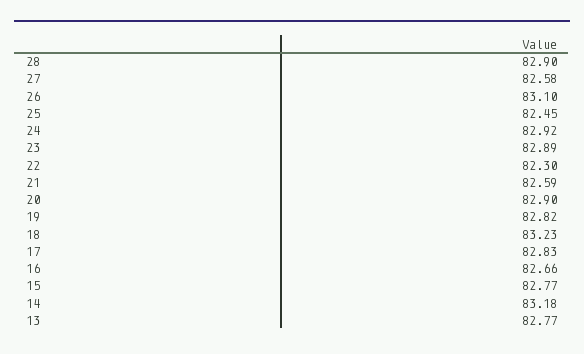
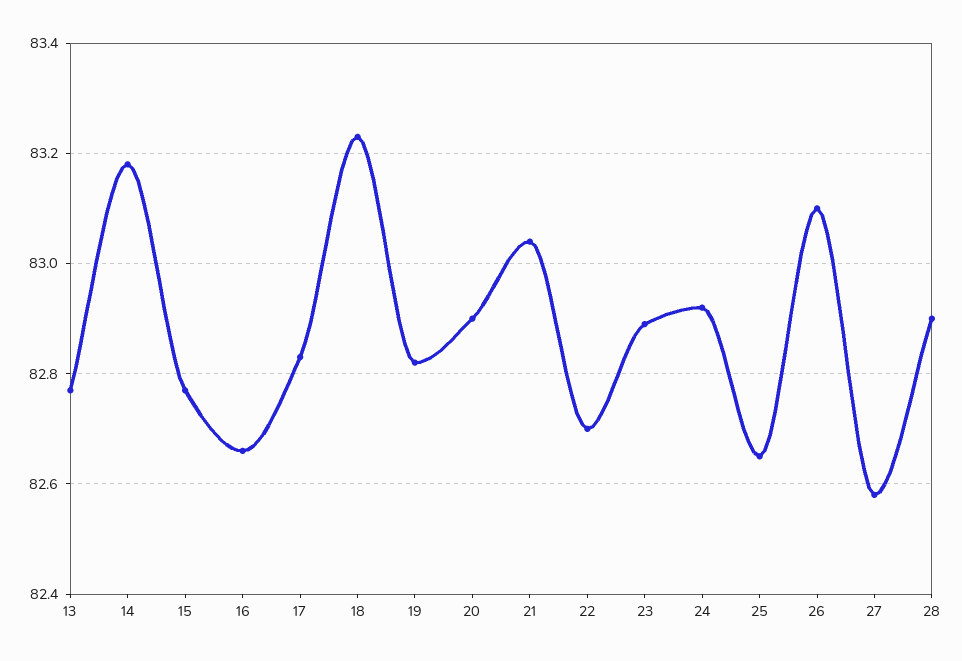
  {
    "28": 82.9,
    "27": 82.58,
    "26": 83.1,
-   "25": 82.45,
+   "25": 82.65,
    "24": 82.92,
    "23": 82.89,
-   "22": 82.3,
+   "22": 82.7,
-   "21": 82.59,
+   "21": 83.05,
    "20": 82.9,
    "19": 82.82,
    "18": 83.23,
    "17": 82.83,
    "16": 82.66,
    "15": 82.77,
    "14": 83.18,
    "13": 82.77
  }

